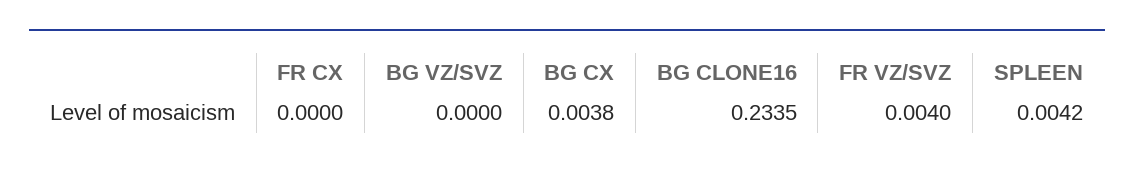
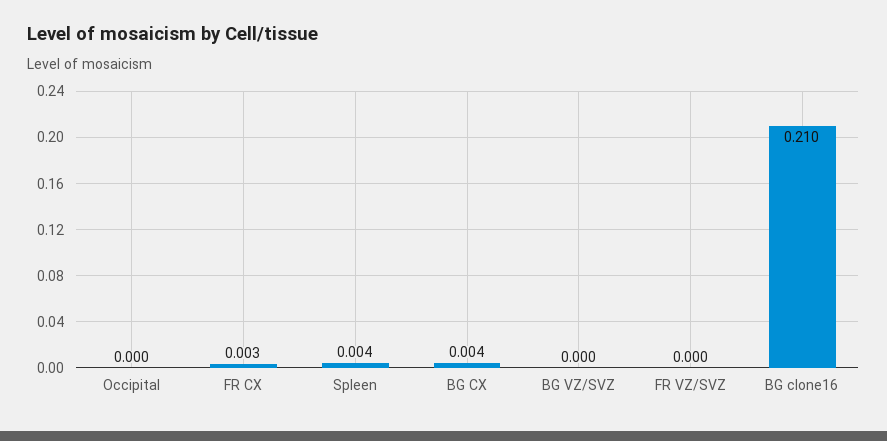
  {
-   "FR CX": 0,
+   "FR CX": 0.003,
    "BG VZ/SVZ": 0,
    "BG CX": 0.0038,
-   "BG CLONE16": 0.2335,
+   "BG CLONE16": 0.21,
-   "FR VZ/SVZ": 0.004,
+   "FR VZ/SVZ": 0,
-   "SPLEEN": 0.0042
+   "SPLEEN": 0.0042,
+   "Occipital": 0
  }

